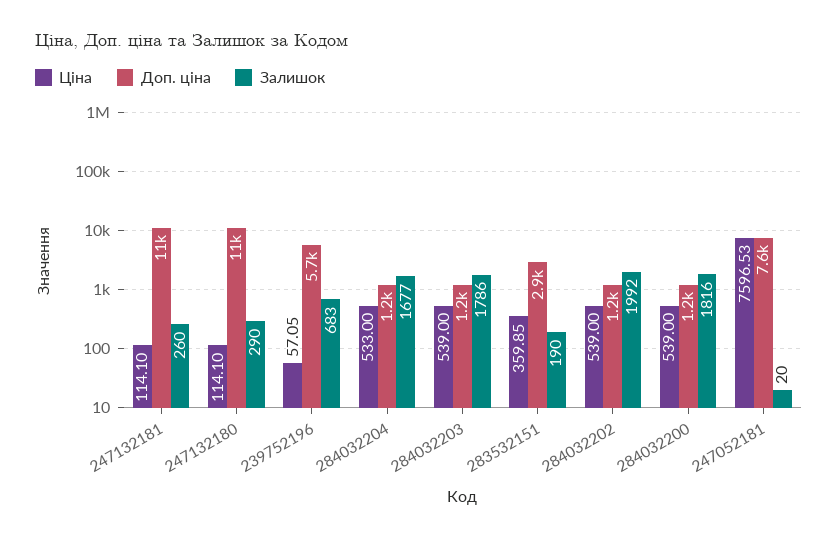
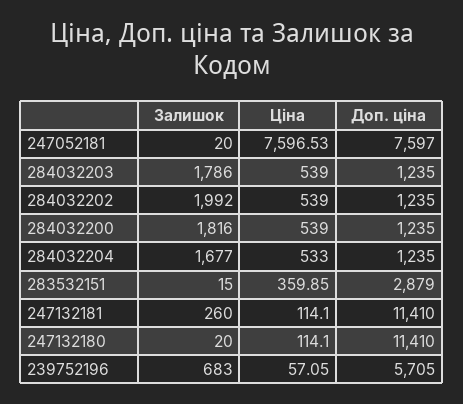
  {
    "Ціна": {
      "247132181": 114.1,
      "247132180": 114.1,
      "239752196": 57.05,
      "284032204": 533,
      "284032203": 539,
      "283532151": 359.85,
      "284032202": 539,
      "284032200": 539,
      "247052181": 7596.53
    },
    "Доп. ціна": {
      "247132181": 11410,
      "247132180": 11410,
      "239752196": 5705,
      "284032204": 1235,
      "284032203": 1235,
      "283532151": 2879,
      "284032202": 1235,
      "284032200": 1235,
      "247052181": 7597
    },
    "Залишок": {
      "247132181": 260,
-     "247132180": 290,
+     "247132180": 20,
      "239752196": 683,
      "284032204": 1677,
      "284032203": 1786,
-     "283532151": 190,
+     "283532151": 15,
      "284032202": 1992,
      "284032200": 1816,
      "247052181": 20
    }
  }

